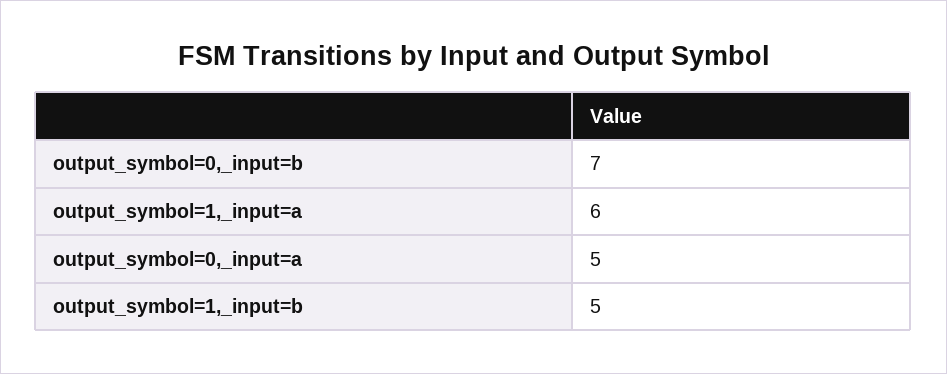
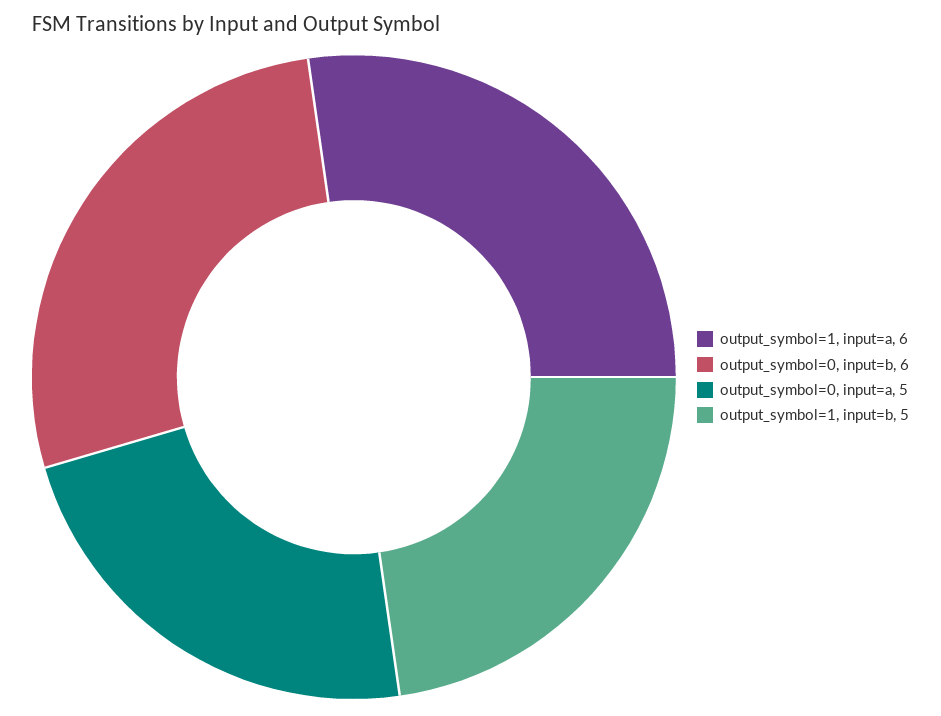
  {
-   "output_symbol=0,_input=b": 7,
+   "output_symbol=0,_input=b": 6,
    "output_symbol=1,_input=a": 6,
    "output_symbol=0,_input=a": 5,
    "output_symbol=1,_input=b": 5
  }

